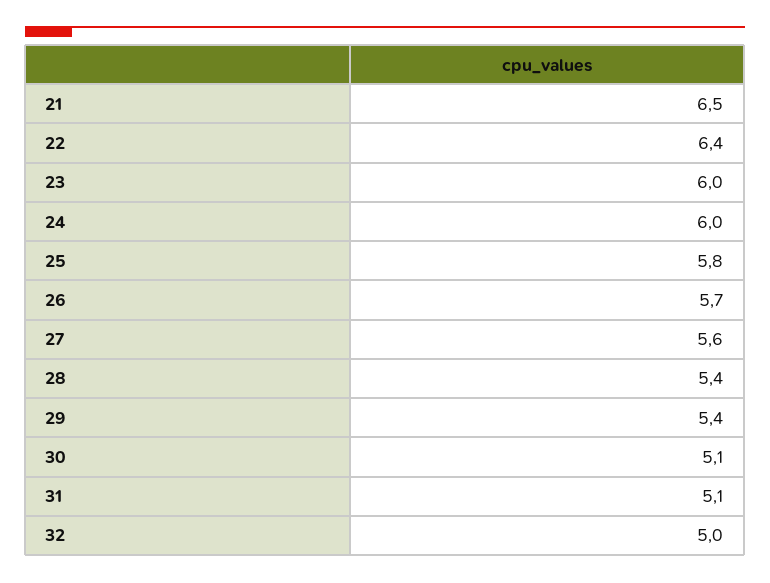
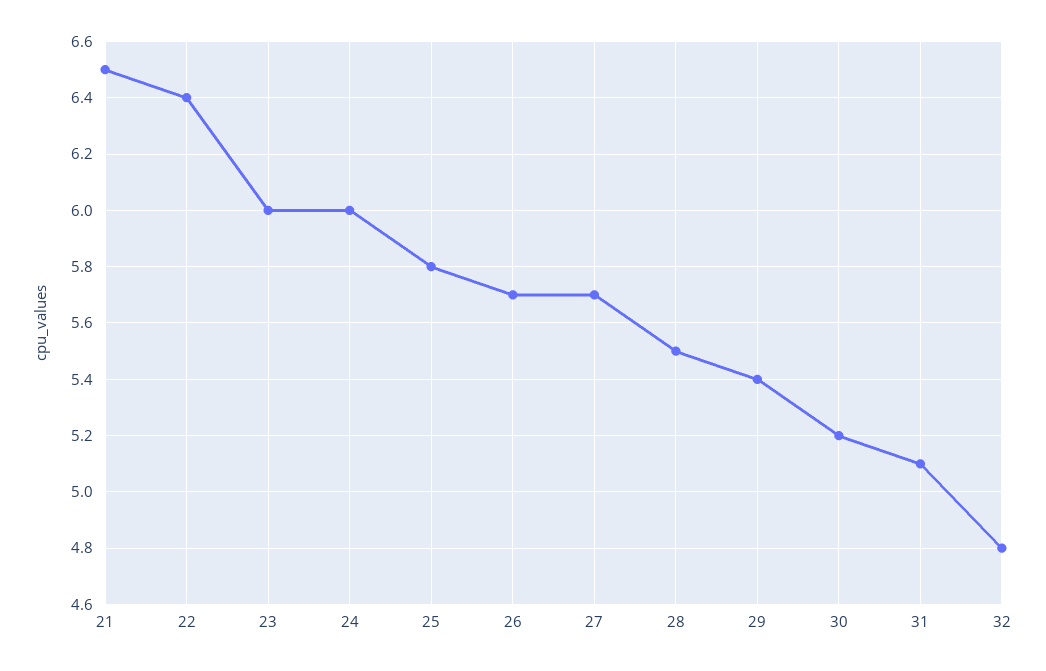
  {
    "21": 6.5,
    "22": 6.4,
    "23": 6,
    "24": 6,
    "25": 5.8,
    "26": 5.7,
-   "27": 5.6,
+   "27": 5.7,
-   "28": 5.4,
+   "28": 5.5,
    "29": 5.4,
-   "30": 5.1,
+   "30": 5.2,
    "31": 5.1,
-   "32": 5
+   "32": 4.8
  }

